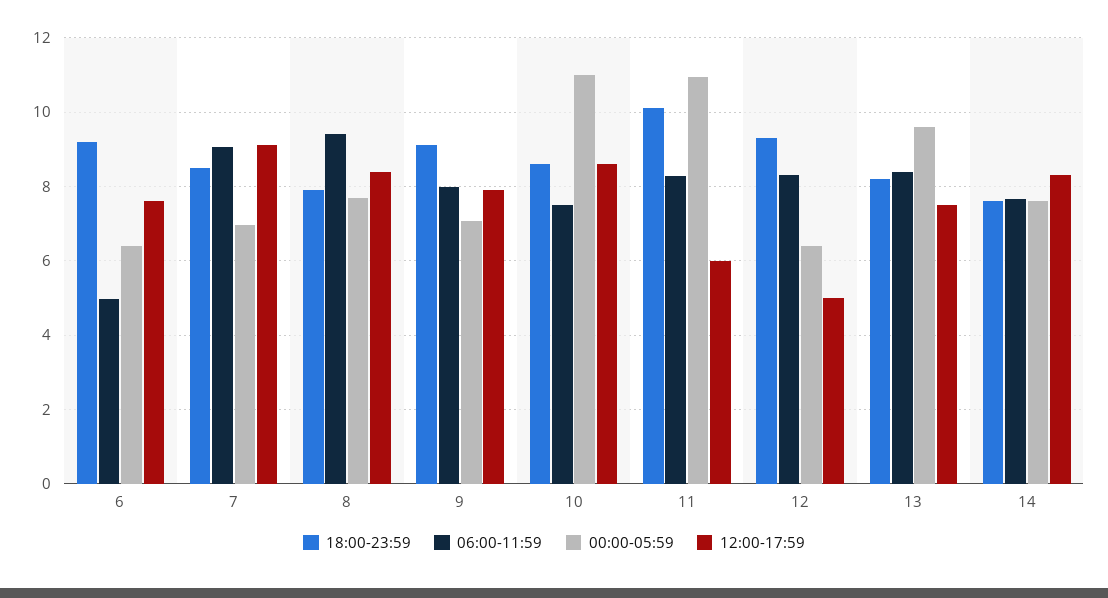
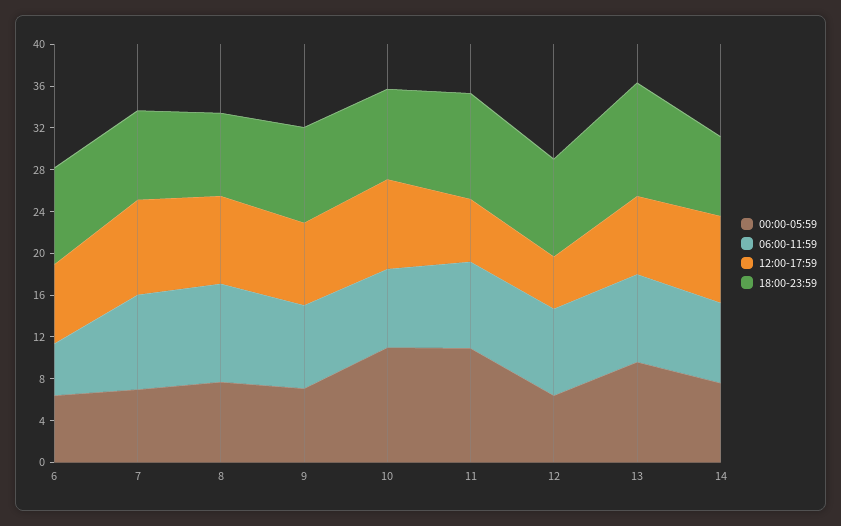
  {
    "18:00-23:59": {
      "6": 9.2,
      "7": 8.6,
      "8": 8,
      "9": 9.2,
      "10": 8.6,
      "11": 10.2,
      "12": 9.4,
-     "13": 8.2,
+     "13": 11,
      "14": 7.6
    },
    "06:00-11:59": {
      "6": 5,
      "7": 9,
      "8": 9.4,
      "9": 8,
      "10": 7.6,
      "11": 8.2,
      "12": 8.4,
      "13": 8.4,
      "14": 7.6
    },
    "00:00-05:59": {
      "6": 6.4,
      "7": 7,
      "8": 7.8,
      "9": 7,
      "10": 11,
      "11": 11,
      "12": 6.4,
      "13": 9.6,
      "14": 7.6
    },
    "12:00-17:59": {
      "6": 7.6,
      "7": 9.2,
      "8": 8.4,
      "9": 8,
      "10": 8.6,
      "11": 6,
      "12": 5,
      "13": 7.6,
      "14": 8.4
    }
  }

